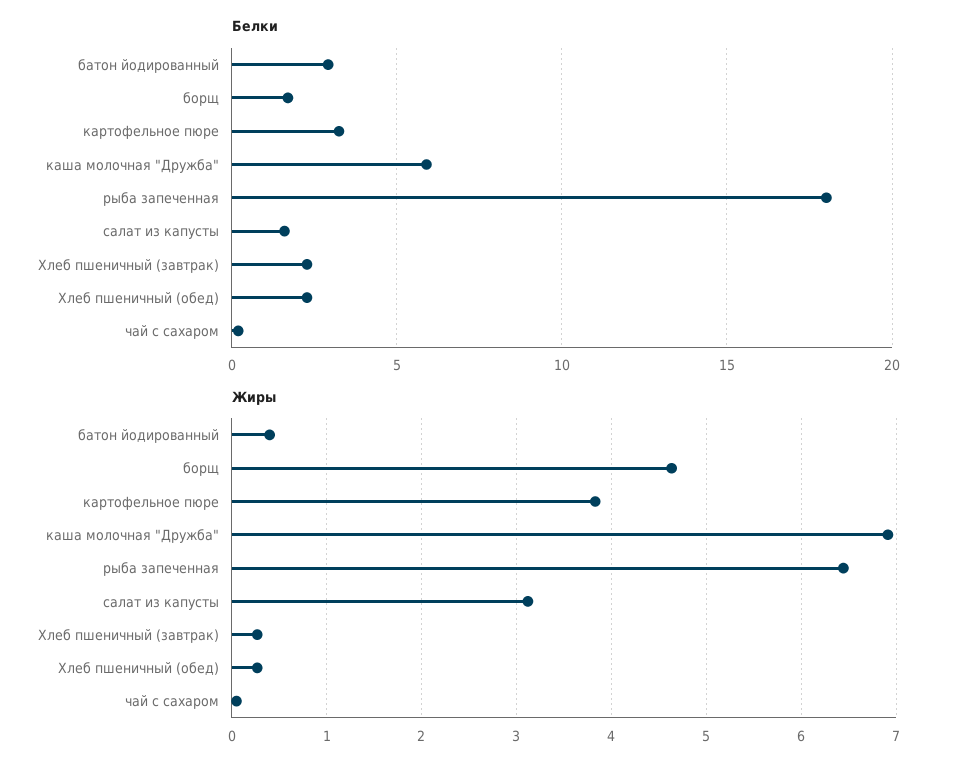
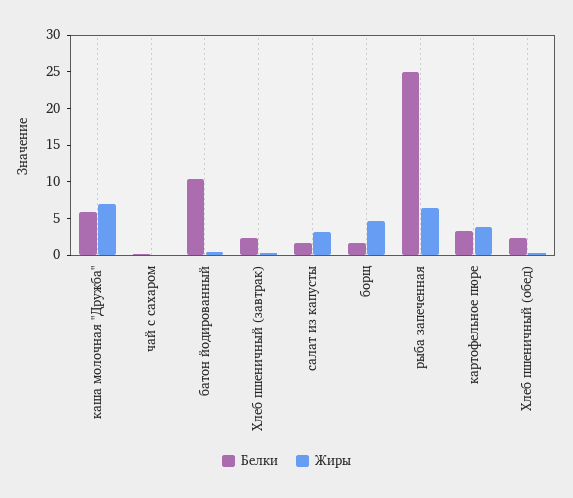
  {
    "Белки": {
-     "батон йодированный": 3,
+     "батон йодированный": 10,
      "борщ": 1.5,
      "картофельное пюре": 3.5,
      "каша молочная \"Дружба\"": 6,
-     "рыба запеченная": 18,
+     "рыба запеченная": 25,
      "салат из капусты": 1.5,
      "Хлеб пшеничный (завтрак)": 2.5,
      "Хлеб пшеничный (обед)": 2.5,
      "чай с сахаром": 0
    },
    "Жиры": {
      "батон йодированный": 0.4,
      "борщ": 4.6,
      "картофельное пюре": 3.8,
      "каша молочная \"Дружба\"": 6.9,
      "рыба запеченная": 6.4,
      "салат из капусты": 3.1,
      "Хлеб пшеничный (завтрак)": 0.3,
      "Хлеб пшеничный (обед)": 0.3,
      "чай с сахаром": 0.1
    }
  }

